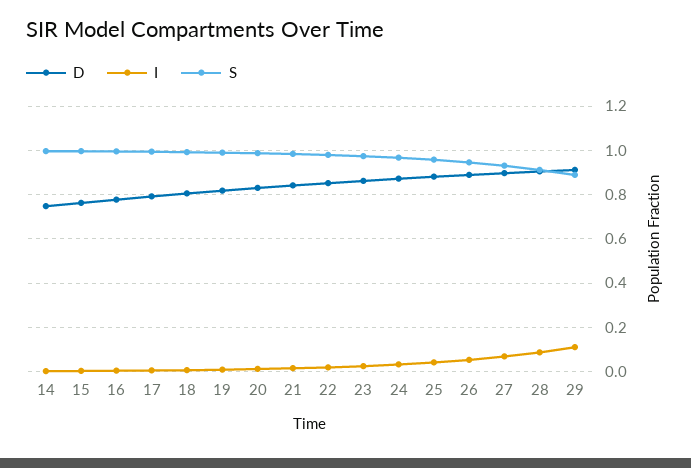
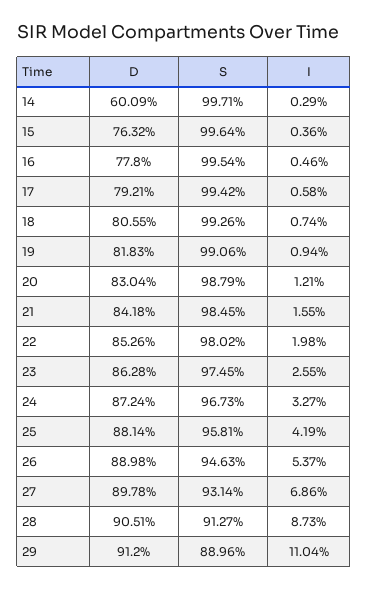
  {
    "D": {
-     "14": 0.75,
+     "14": 0.6009,
      "15": 0.7632,
      "16": 0.778,
      "17": 0.7921,
      "18": 0.8055,
      "19": 0.8183,
      "20": 0.8304,
      "21": 0.8418,
      "22": 0.8526,
      "23": 0.8628,
      "24": 0.8724,
      "25": 0.8814,
      "26": 0.8898,
      "27": 0.8978,
      "28": 0.9051,
      "29": 0.912
    },
    "I": {
      "14": 0.0029,
      "15": 0.0036,
      "16": 0.0046,
      "17": 0.0058,
      "18": 0.0074,
      "19": 0.0094,
      "20": 0.0121,
      "21": 0.0155,
      "22": 0.0198,
      "23": 0.0255,
      "24": 0.0327,
      "25": 0.0419,
      "26": 0.0537,
      "27": 0.0686,
      "28": 0.0873,
      "29": 0.1104
    },
    "S": {
      "14": 0.9971,
      "15": 0.9964,
      "16": 0.9954,
      "17": 0.9942,
      "18": 0.9926,
      "19": 0.9906,
      "20": 0.9879,
      "21": 0.9845,
      "22": 0.9802,
      "23": 0.9745,
      "24": 0.9673,
      "25": 0.9581,
      "26": 0.9463,
      "27": 0.9314,
      "28": 0.9127,
      "29": 0.8896
    }
  }

